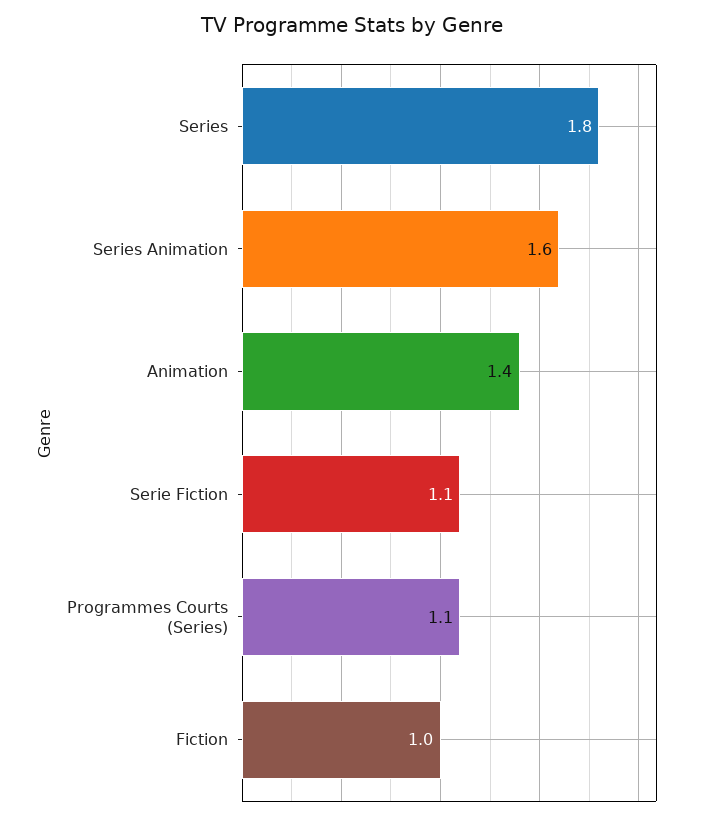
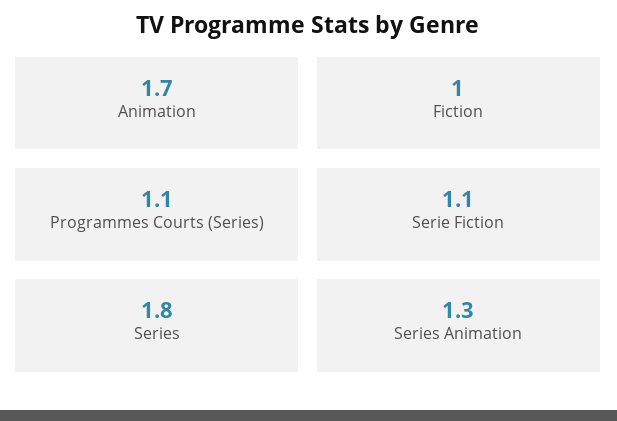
  {
    "Series": 1.8,
-   "Series Animation": 1.6,
+   "Series Animation": 1.3,
-   "Animation": 1.4,
+   "Animation": 1.7,
    "Serie Fiction": 1.1,
    "Programmes Courts (Series)": 1.1,
    "Fiction": 1
  }

